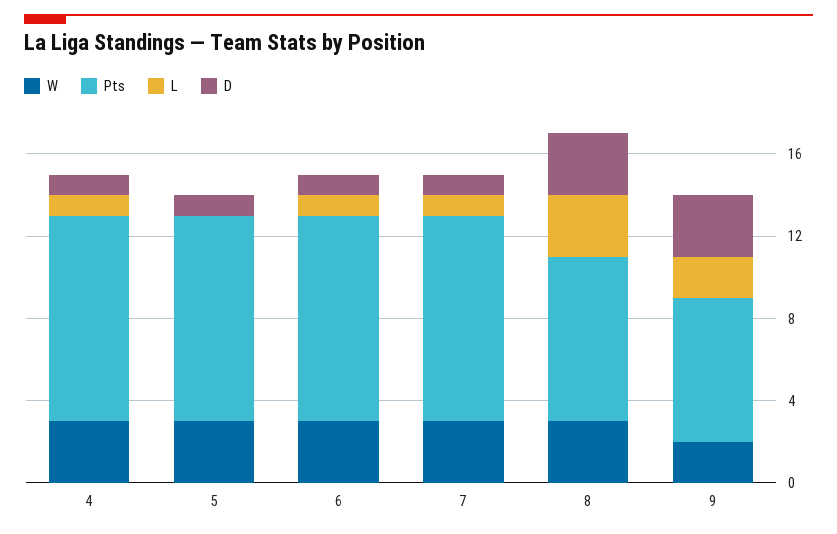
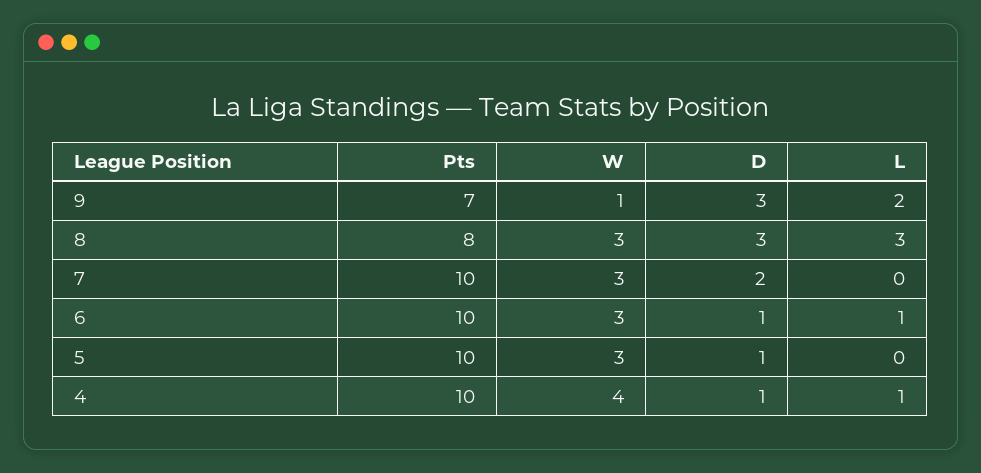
  {
    "W": {
-     "4": 3,
+     "4": 4,
      "5": 3,
      "6": 3,
      "7": 3,
      "8": 3,
-     "9": 2
+     "9": 1
    },
    "Pts": {
      "4": 10,
      "5": 10,
      "6": 10,
      "7": 10,
      "8": 8,
      "9": 7
    },
    "L": {
      "4": 1,
      "5": 0,
      "6": 1,
-     "7": 1,
+     "7": 0,
      "8": 3,
      "9": 2
    },
    "D": {
      "4": 1,
      "5": 1,
      "6": 1,
-     "7": 1,
+     "7": 2,
      "8": 3,
      "9": 3
    }
  }

